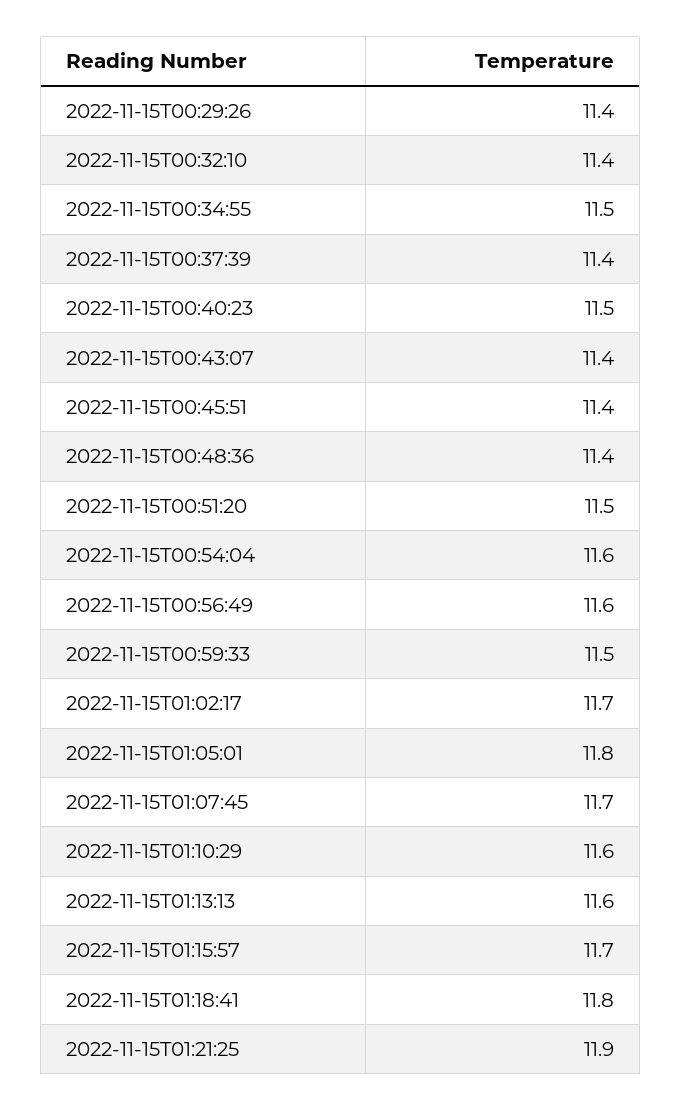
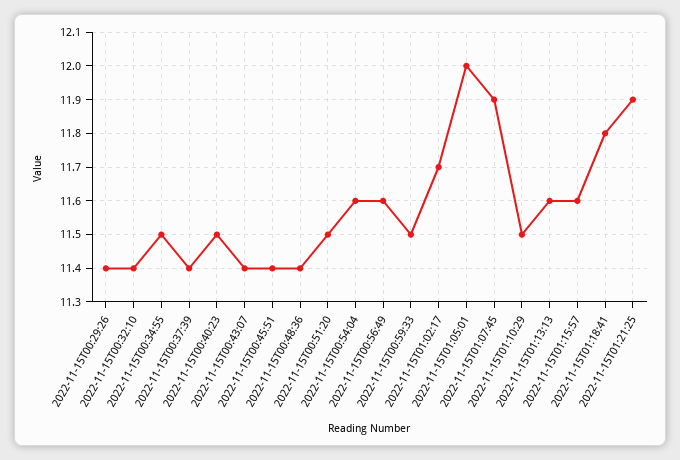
  {
    "2022-11-15T00:29:26": 11.4,
    "2022-11-15T00:32:10": 11.4,
    "2022-11-15T00:34:55": 11.5,
    "2022-11-15T00:37:39": 11.4,
    "2022-11-15T00:40:23": 11.5,
    "2022-11-15T00:43:07": 11.4,
    "2022-11-15T00:45:51": 11.4,
    "2022-11-15T00:48:36": 11.4,
    "2022-11-15T00:51:20": 11.5,
    "2022-11-15T00:54:04": 11.6,
    "2022-11-15T00:56:49": 11.6,
    "2022-11-15T00:59:33": 11.5,
    "2022-11-15T01:02:17": 11.7,
-   "2022-11-15T01:05:01": 11.8,
+   "2022-11-15T01:05:01": 12,
-   "2022-11-15T01:07:45": 11.7,
+   "2022-11-15T01:07:45": 11.9,
-   "2022-11-15T01:10:29": 11.6,
+   "2022-11-15T01:10:29": 11.5,
    "2022-11-15T01:13:13": 11.6,
-   "2022-11-15T01:15:57": 11.7,
+   "2022-11-15T01:15:57": 11.6,
    "2022-11-15T01:18:41": 11.8,
    "2022-11-15T01:21:25": 11.9
  }

